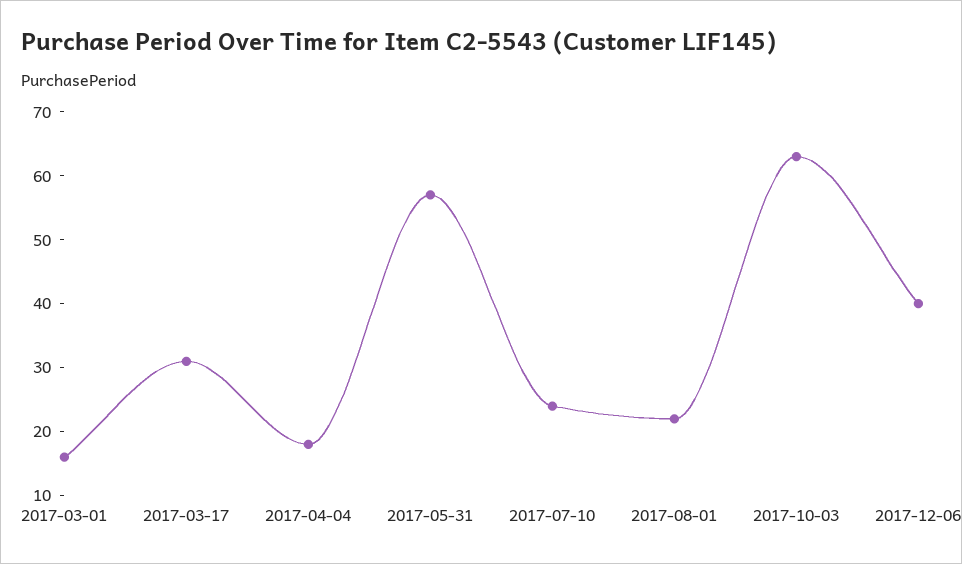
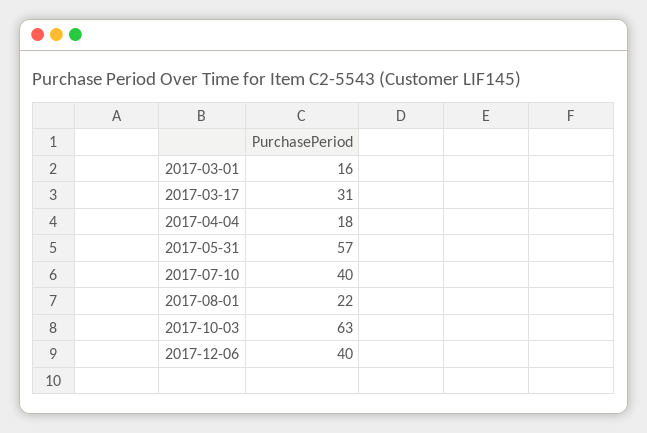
  {
    "2017-03-01": 16,
    "2017-03-17": 31,
    "2017-04-04": 18,
    "2017-05-31": 57,
-   "2017-07-10": 25,
+   "2017-07-10": 40,
    "2017-08-01": 22,
    "2017-10-03": 63,
    "2017-12-06": 40
  }

